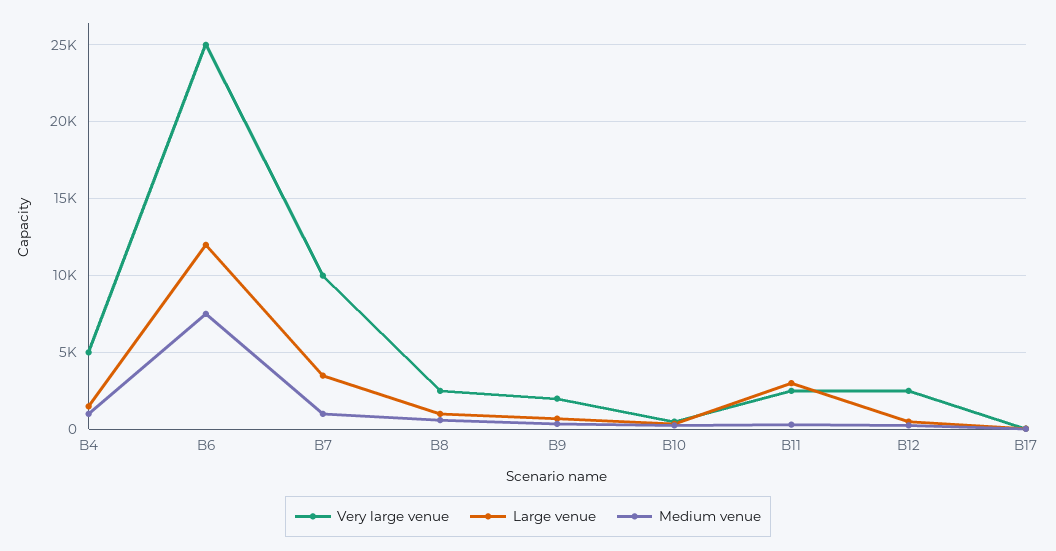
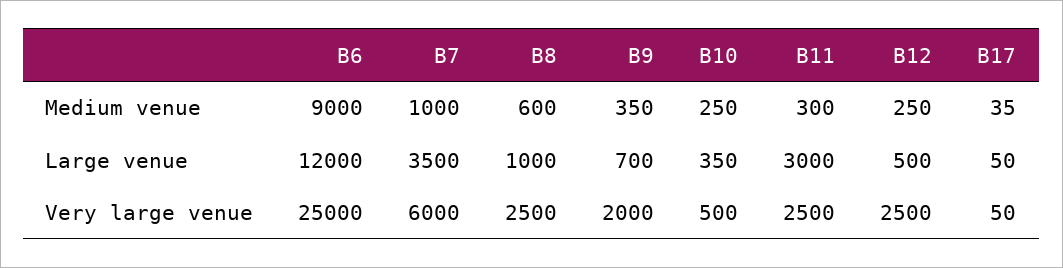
  {
    "Very large venue": {
-     "B4": 5000,
      "B6": 25000,
-     "B7": 10000,
+     "B7": 6000,
      "B8": 2500,
      "B9": 2000,
      "B10": 500,
      "B11": 2500,
      "B12": 2500,
      "B17": 50
    },
    "Large venue": {
-     "B4": 1500,
      "B6": 12000,
      "B7": 3500,
      "B8": 1000,
      "B9": 700,
      "B10": 350,
      "B11": 3000,
      "B12": 500,
      "B17": 50
    },
    "Medium venue": {
-     "B4": 1000,
-     "B6": 7500,
+     "B6": 9000,
      "B7": 1000,
      "B8": 600,
      "B9": 350,
      "B10": 250,
      "B11": 300,
      "B12": 250,
      "B17": 35
    }
  }

